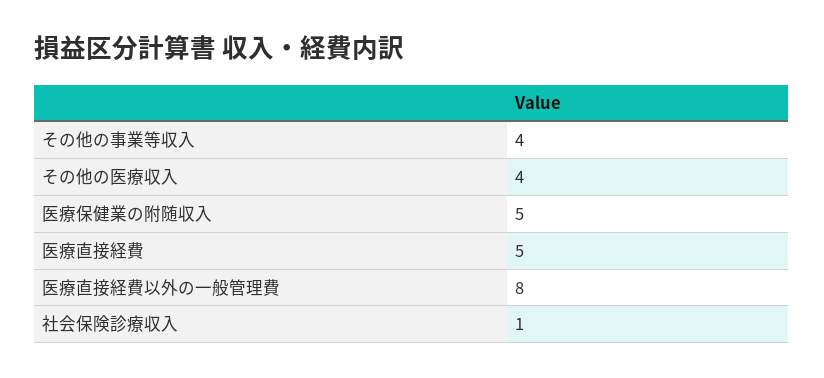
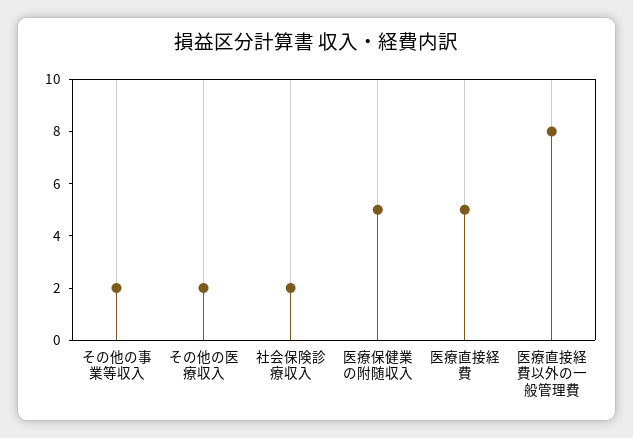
  {
-   "その他の事業等収入": 4,
+   "その他の事業等収入": 2,
-   "その他の医療収入": 4,
+   "その他の医療収入": 2,
    "医療保健業の附随収入": 5,
    "医療直接経費": 5,
    "医療直接経費以外の一般管理費": 8,
-   "社会保険診療収入": 1
+   "社会保険診療収入": 2
  }

